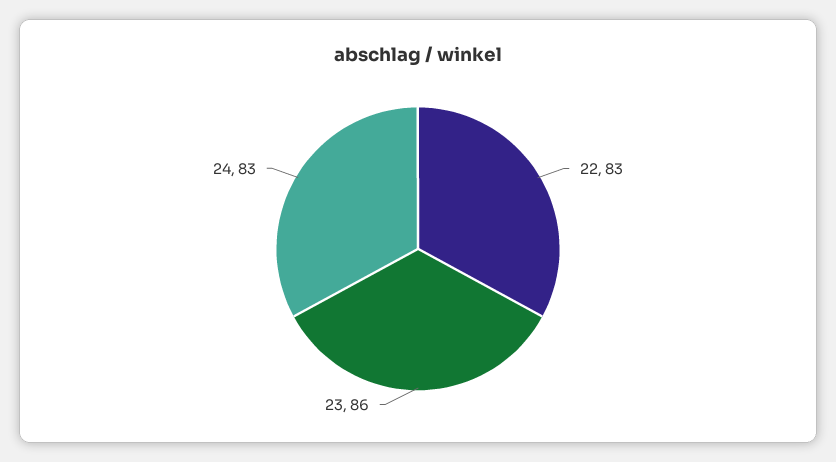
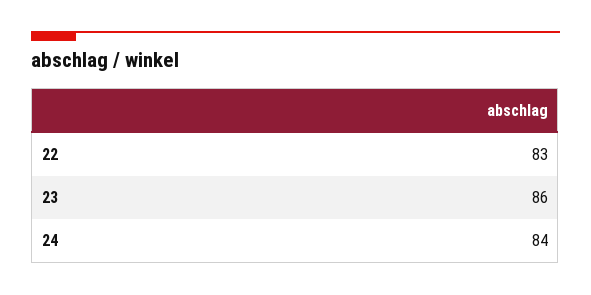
  {
    "22": 83,
    "23": 86,
-   "24": 83
+   "24": 84
  }

